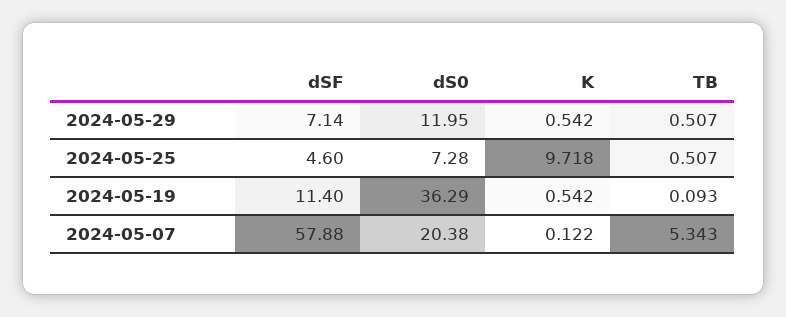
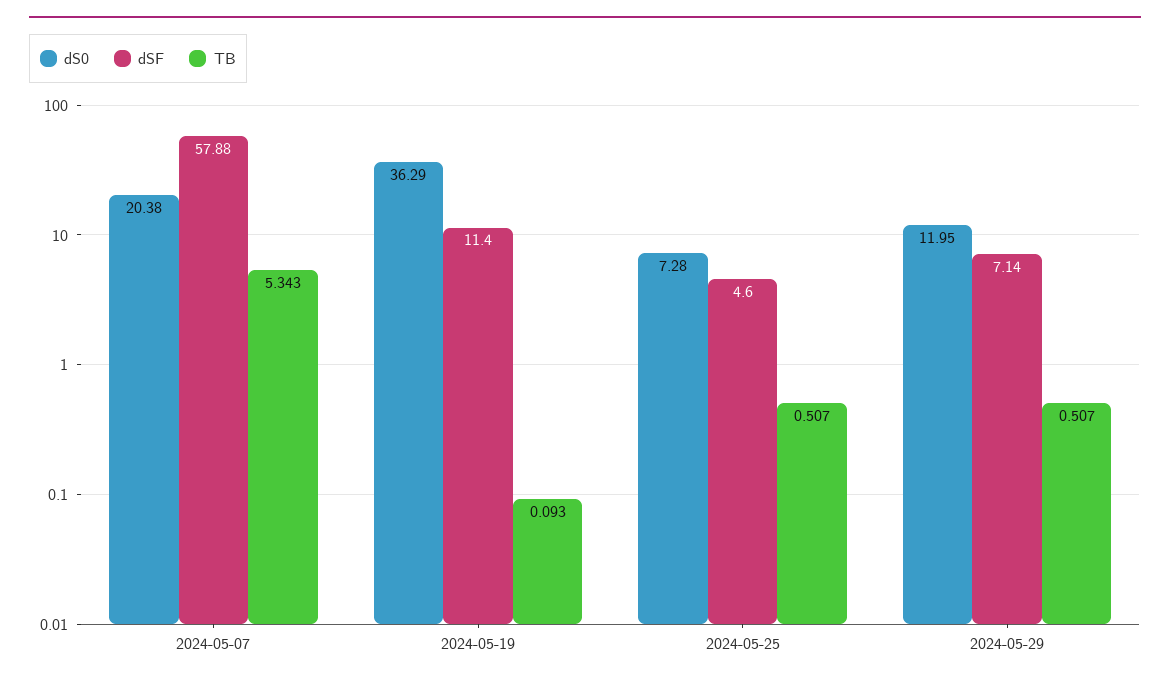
  {
    "dSF": {
      "2024-05-29": 7.14,
      "2024-05-25": 4.6,
      "2024-05-19": 11.4,
      "2024-05-07": 57.88
    },
    "dS0": {
      "2024-05-29": 11.95,
      "2024-05-25": 7.28,
      "2024-05-19": 36.29,
      "2024-05-07": 20.38
    },
-   "K": {
-     "2024-05-29": 0.542,
-     "2024-05-25": 9.718,
-     "2024-05-19": 0.542,
-     "2024-05-07": 0.122
-   },
    "TB": {
      "2024-05-29": 0.507,
      "2024-05-25": 0.507,
      "2024-05-19": 0.093,
      "2024-05-07": 5.343
    }
  }

